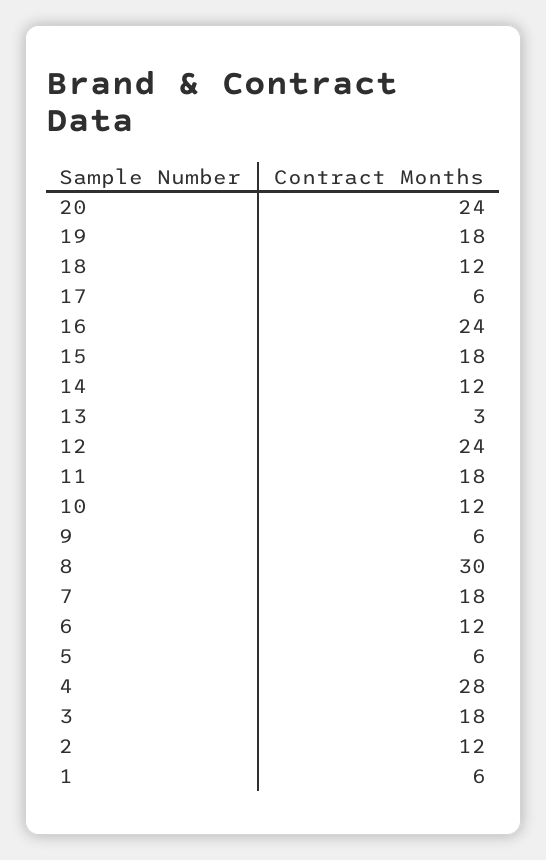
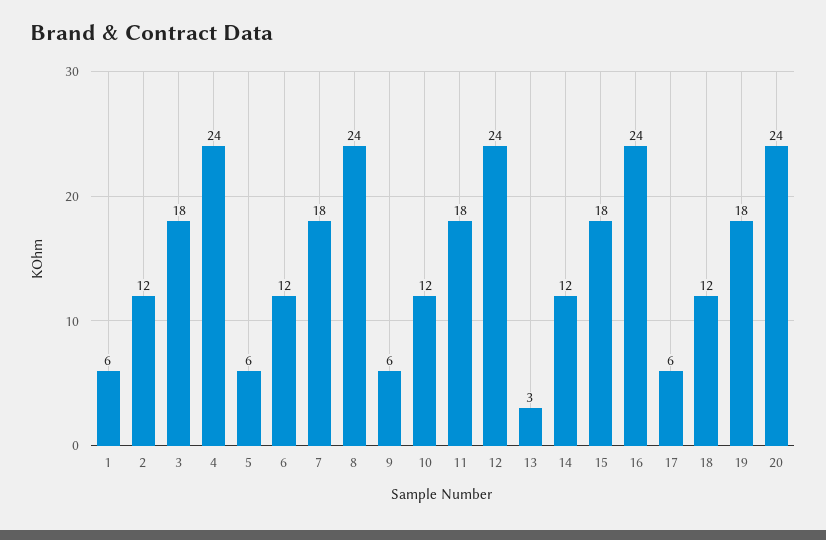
  {
    "20": 24,
    "19": 18,
    "18": 12,
    "17": 6,
    "16": 24,
    "15": 18,
    "14": 12,
    "13": 3,
    "12": 24,
    "11": 18,
    "10": 12,
    "9": 6,
-   "8": 30,
+   "8": 24,
    "7": 18,
    "6": 12,
    "5": 6,
-   "4": 28,
+   "4": 24,
    "3": 18,
    "2": 12,
    "1": 6
  }

